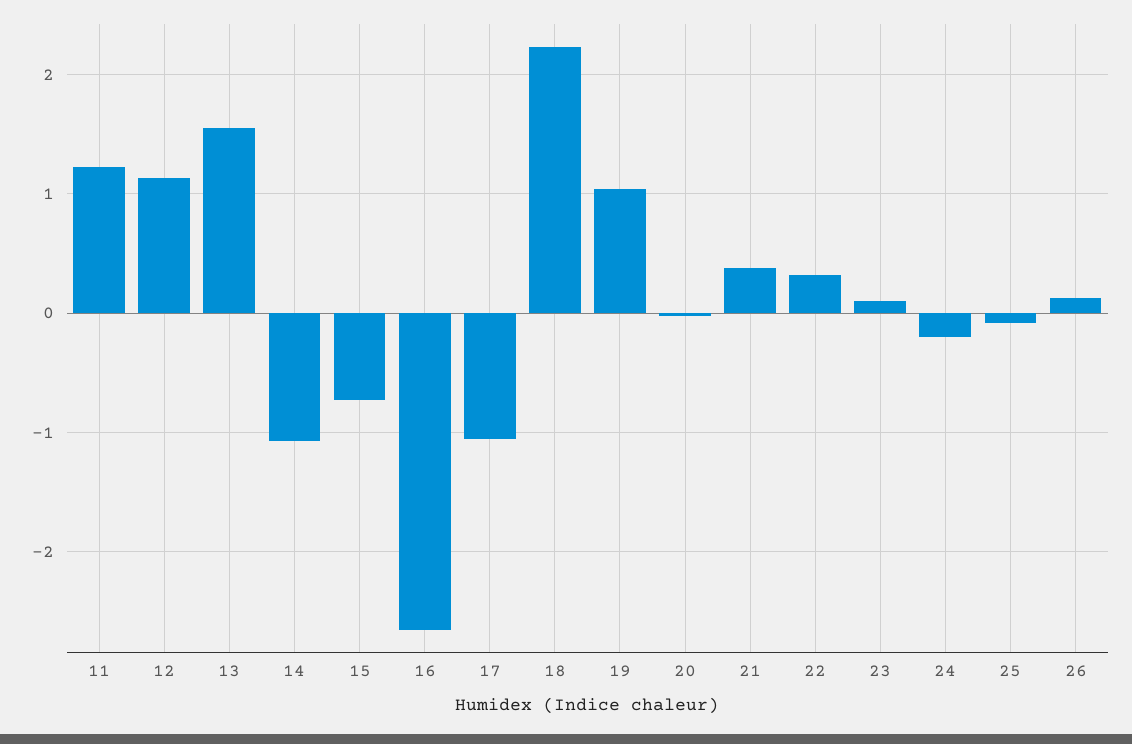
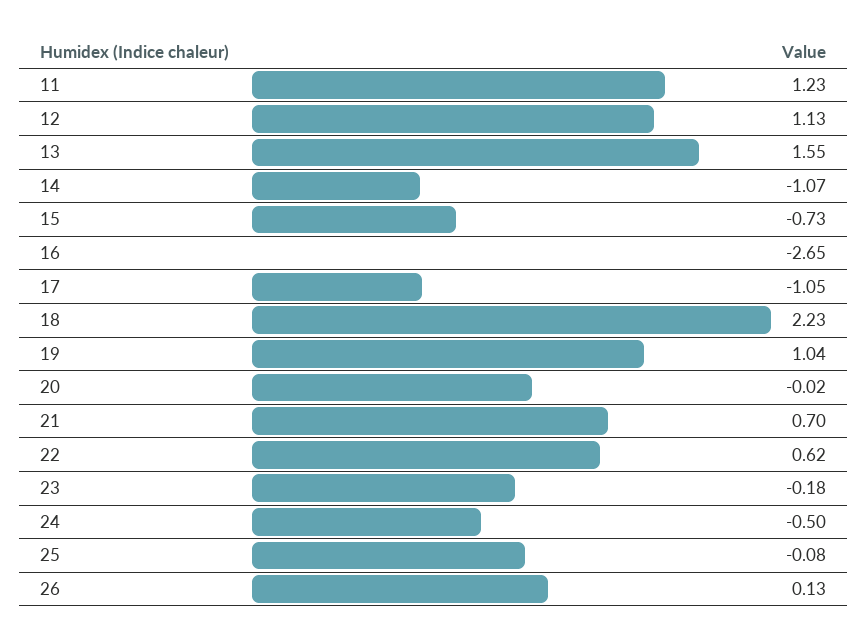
  {
    "11": 1.23,
    "12": 1.13,
    "13": 1.55,
    "14": -1.07,
    "15": -0.73,
    "16": -2.65,
    "17": -1.05,
    "18": 2.23,
    "19": 1.04,
    "20": -0.02,
-   "21": 0.4,
+   "21": 0.7,
-   "22": 0.3,
+   "22": 0.62,
-   "23": 0.1,
+   "23": -0.18,
-   "24": -0.2,
+   "24": -0.5,
    "25": -0.08,
    "26": 0.13
  }

